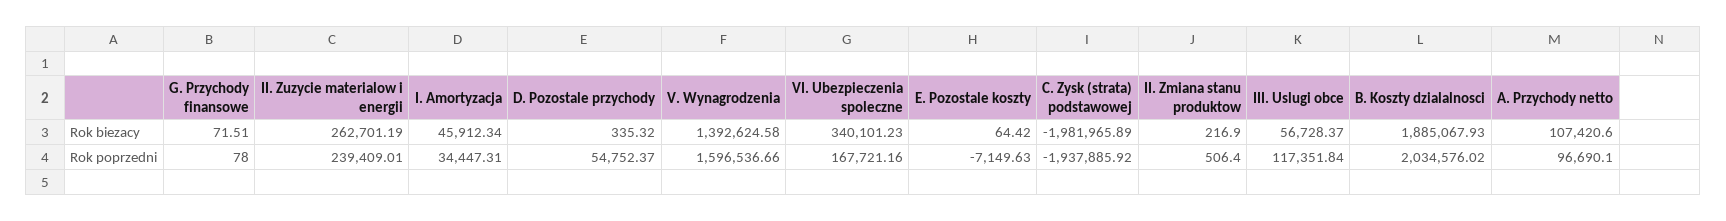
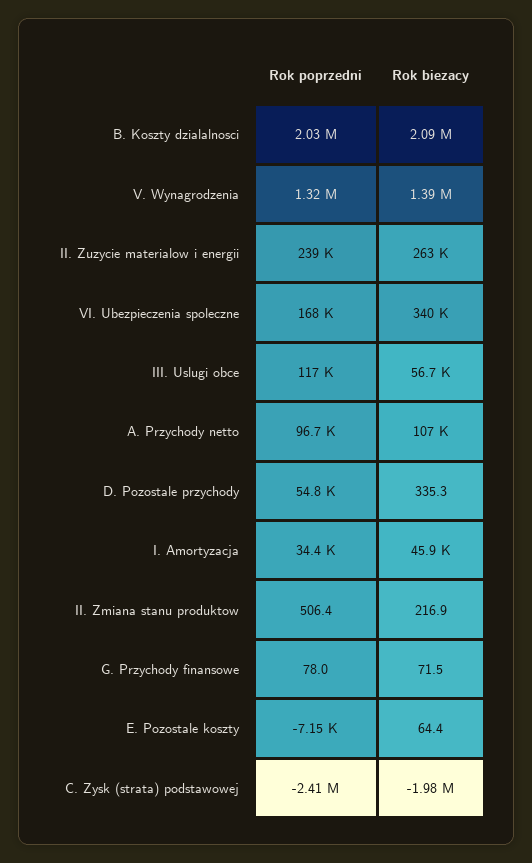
  {
    "G. Przychody finansowe": {
      "Rok biezacy": 71.51,
      "Rok poprzedni": 78
    },
    "II. Zuzycie materialow i energii": {
      "Rok biezacy": 262701.19,
      "Rok poprzedni": 239409.01
    },
    "I. Amortyzacja": {
      "Rok biezacy": 45912.34,
      "Rok poprzedni": 34447.31
    },
    "D. Pozostale przychody": {
      "Rok biezacy": 335.32,
      "Rok poprzedni": 54752.37
    },
    "V. Wynagrodzenia": {
      "Rok biezacy": 1392624.58,
-     "Rok poprzedni": 1596536.66
+     "Rok poprzedni": 1320000
    },
    "VI. Ubezpieczenia spoleczne": {
      "Rok biezacy": 340101.23,
      "Rok poprzedni": 167721.16
    },
    "E. Pozostale koszty": {
      "Rok biezacy": 64.42,
      "Rok poprzedni": -7149.63
    },
    "C. Zysk (strata) podstawowej": {
      "Rok biezacy": -1981965.89,
-     "Rok poprzedni": -1937885.92
+     "Rok poprzedni": -2410000
    },
    "II. Zmiana stanu produktow": {
      "Rok biezacy": 216.9,
      "Rok poprzedni": 506.4
    },
    "III. Uslugi obce": {
      "Rok biezacy": 56728.37,
      "Rok poprzedni": 117351.84
    },
    "B. Koszty dzialalnosci": {
-     "Rok biezacy": 1885067.93,
+     "Rok biezacy": 2090000,
      "Rok poprzedni": 2034576.02
    },
    "A. Przychody netto": {
      "Rok biezacy": 107420.6,
      "Rok poprzedni": 96690.1
    }
  }

